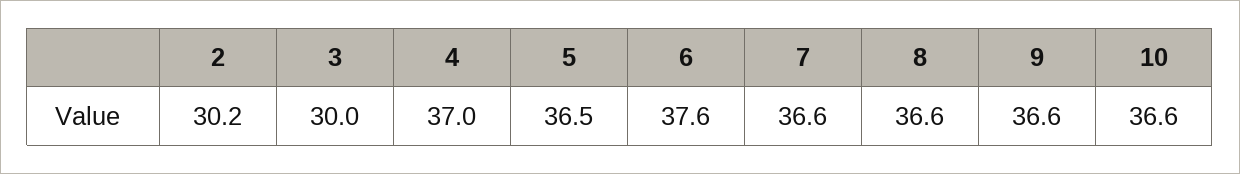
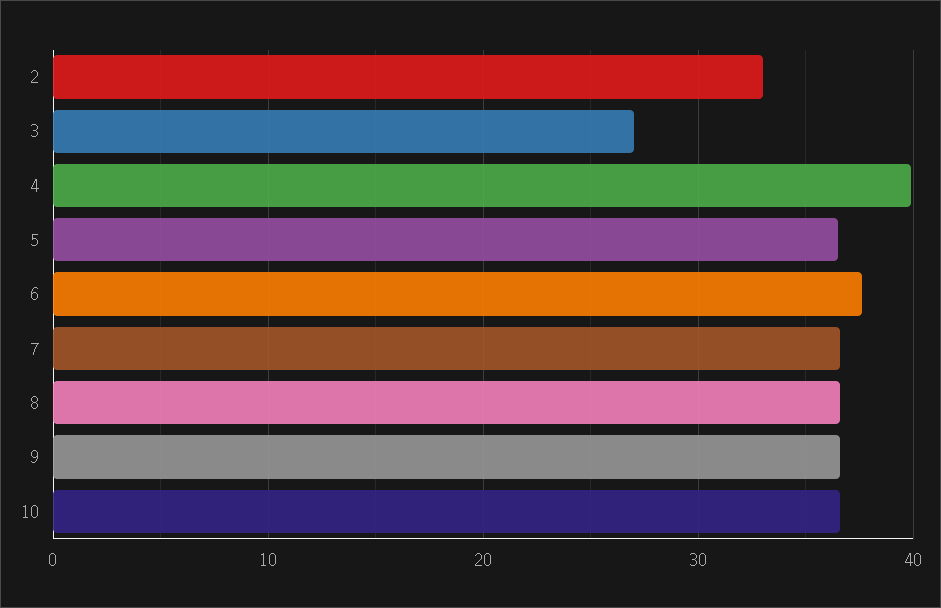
  {
-   "2": 30.2,
+   "2": 33,
-   "3": 30,
+   "3": 27,
-   "4": 37,
+   "4": 40,
    "5": 36.5,
    "6": 37.6,
    "7": 36.6,
    "8": 36.6,
    "9": 36.6,
    "10": 36.6
  }

